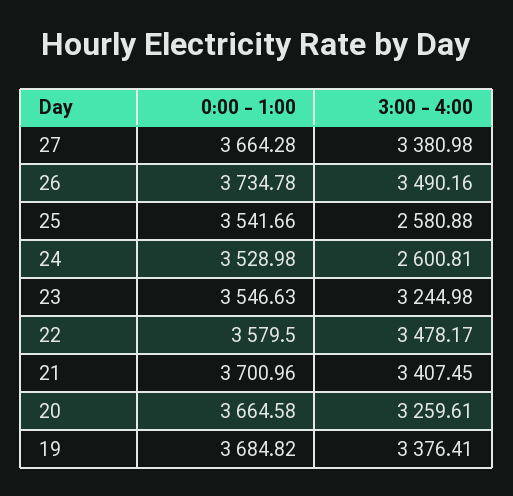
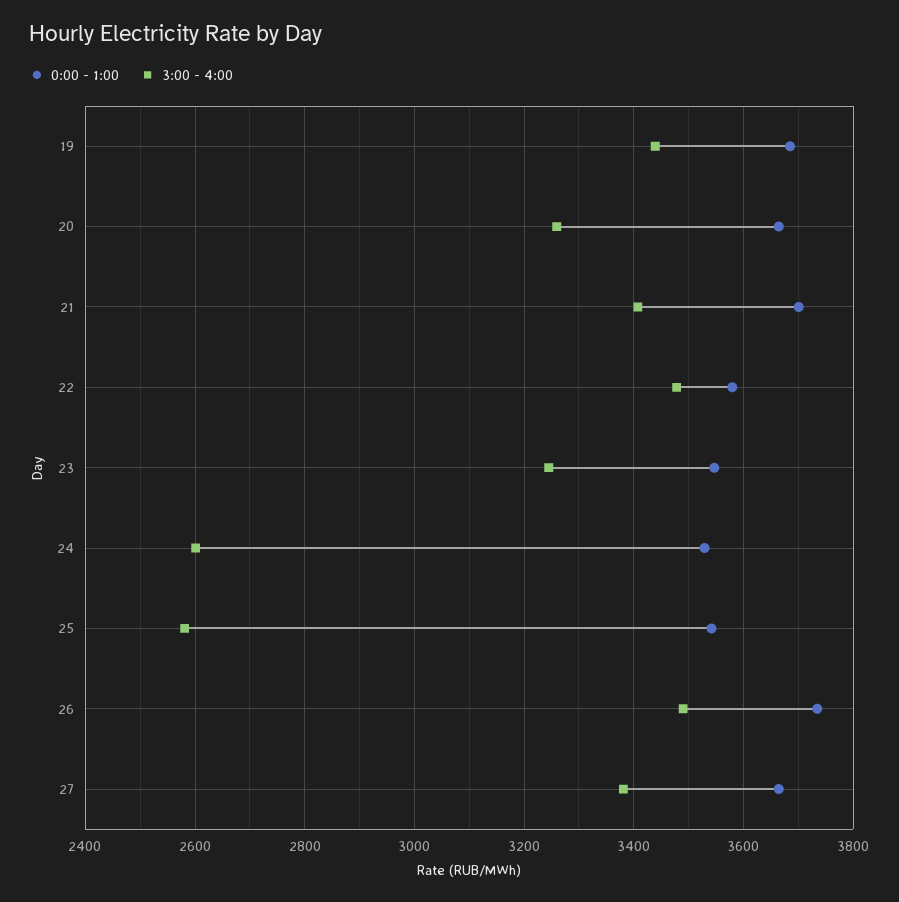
  {
    "0:00 - 1:00": {
      "27": 3664.28,
      "26": 3734.78,
      "25": 3541.66,
      "24": 3528.98,
      "23": 3546.63,
      "22": 3579.5,
      "21": 3700.96,
      "20": 3664.58,
      "19": 3684.82
    },
    "3:00 - 4:00": {
      "27": 3380.98,
      "26": 3490.16,
      "25": 2580.88,
      "24": 2600.81,
      "23": 3244.98,
      "22": 3478.17,
      "21": 3407.45,
      "20": 3259.61,
-     "19": 3376.41
+     "19": 3440
    }
  }

